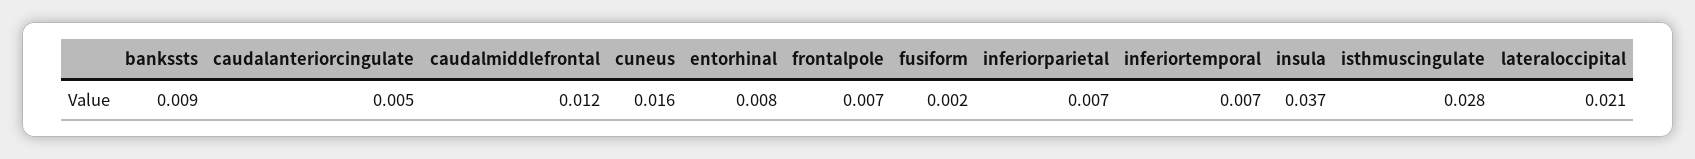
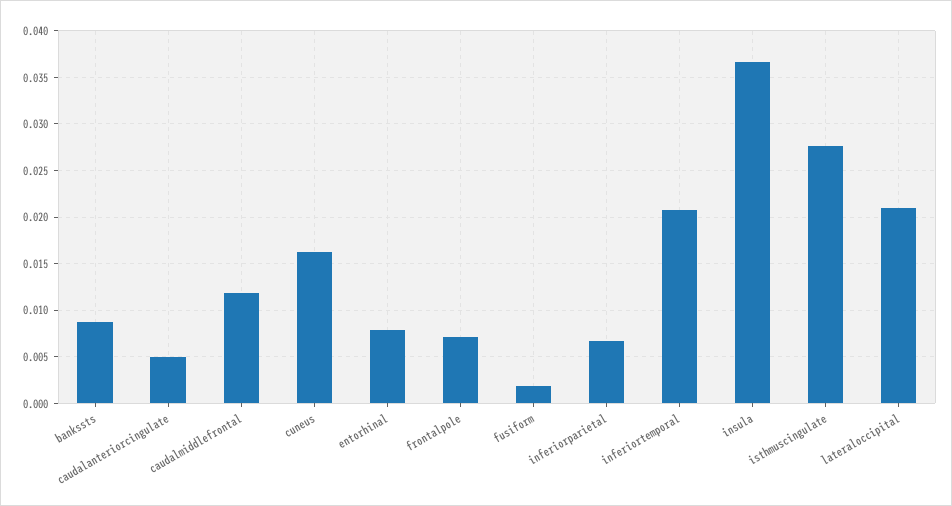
  {
    "bankssts": 0.009,
    "caudalanteriorcingulate": 0.005,
    "caudalmiddlefrontal": 0.012,
    "cuneus": 0.016,
    "entorhinal": 0.008,
    "frontalpole": 0.007,
    "fusiform": 0.002,
    "inferiorparietal": 0.007,
-   "inferiortemporal": 0.007,
+   "inferiortemporal": 0.021,
    "insula": 0.037,
    "isthmuscingulate": 0.028,
    "lateraloccipital": 0.021
  }

